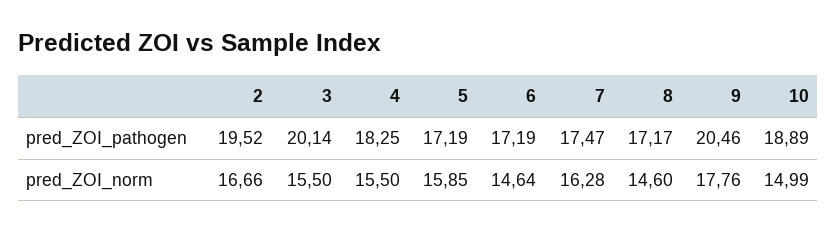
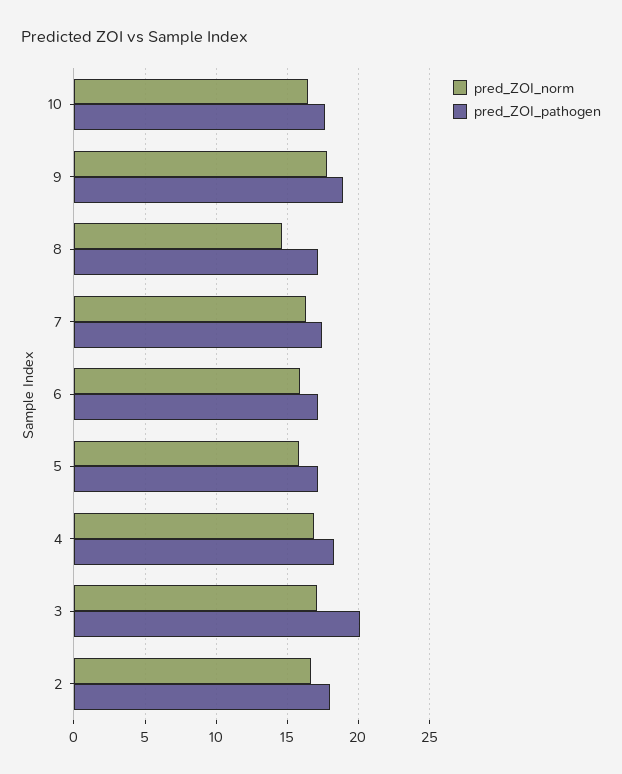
  {
    "pred_ZOI_pathogen": {
-     "2": 19.52,
+     "2": 18,
      "3": 20.14,
      "4": 18.25,
      "5": 17.19,
      "6": 17.19,
      "7": 17.47,
      "8": 17.17,
-     "9": 20.46,
+     "9": 19,
-     "10": 18.89
+     "10": 17.5
    },
    "pred_ZOI_norm": {
      "2": 16.66,
-     "3": 15.5,
+     "3": 17,
-     "4": 15.5,
+     "4": 17,
      "5": 15.85,
-     "6": 14.64,
+     "6": 16,
      "7": 16.28,
      "8": 14.6,
      "9": 17.76,
-     "10": 14.99
+     "10": 16.5
    }
  }

